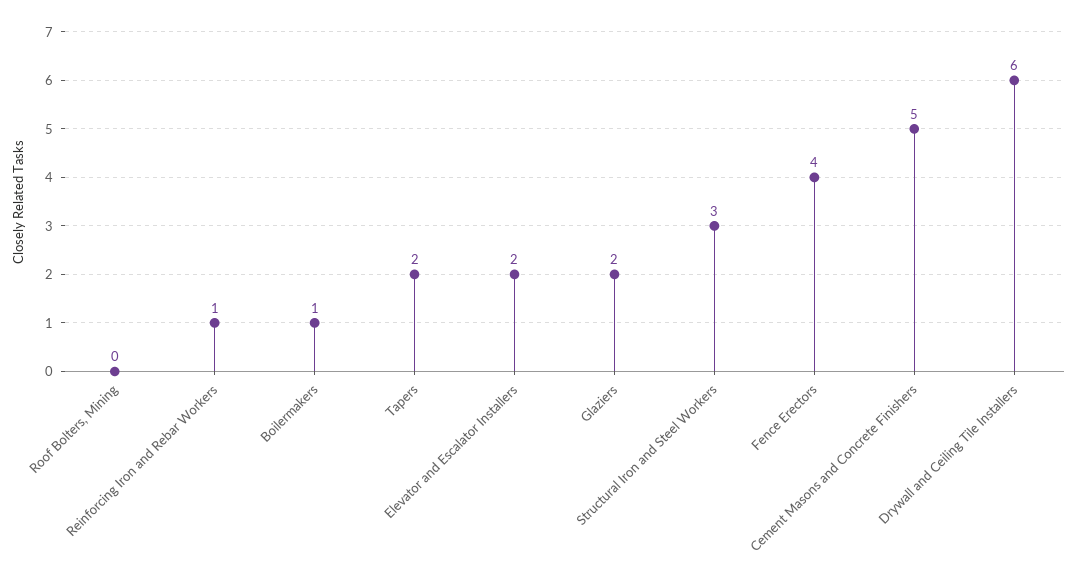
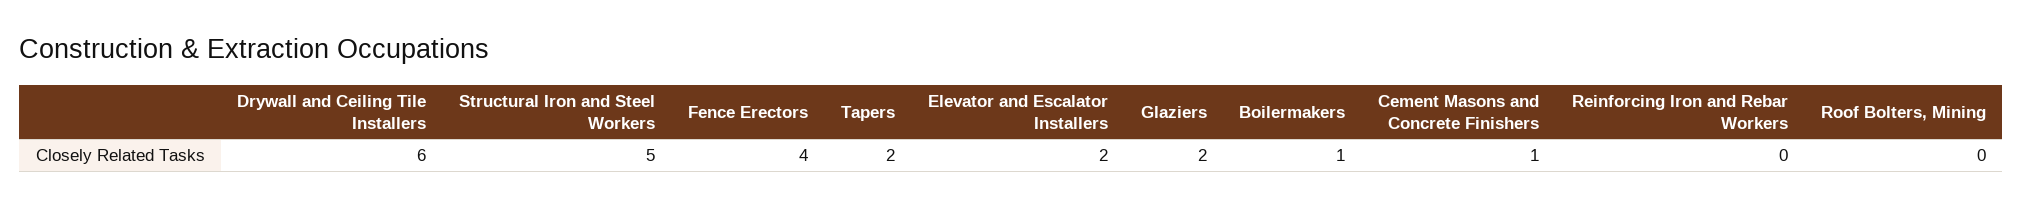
  {
    "Roof Bolters, Mining": 0,
-   "Reinforcing Iron and Rebar Workers": 1,
+   "Reinforcing Iron and Rebar Workers": 0,
    "Boilermakers": 1,
    "Tapers": 2,
    "Elevator and Escalator Installers": 2,
    "Glaziers": 2,
-   "Structural Iron and Steel Workers": 3,
+   "Structural Iron and Steel Workers": 5,
    "Fence Erectors": 4,
-   "Cement Masons and Concrete Finishers": 5,
+   "Cement Masons and Concrete Finishers": 1,
    "Drywall and Ceiling Tile Installers": 6
  }

